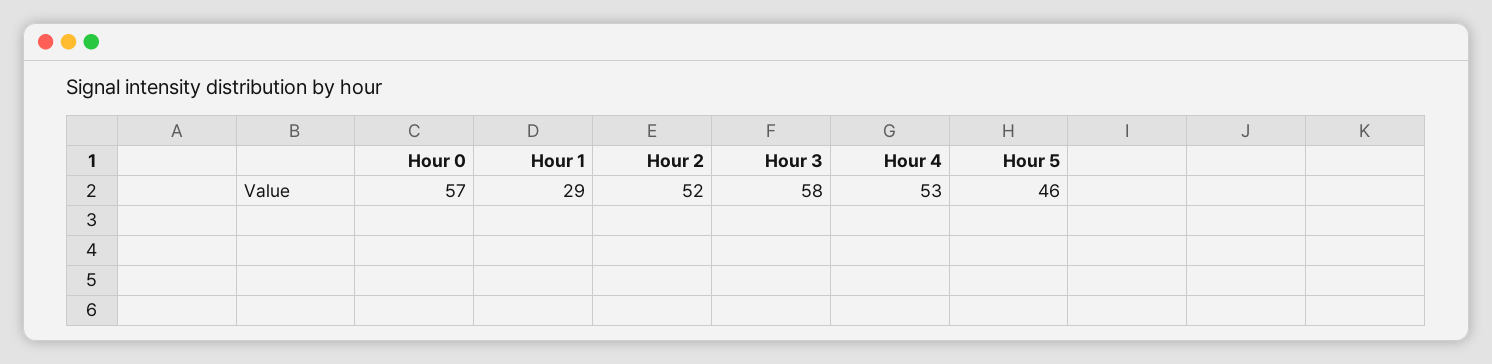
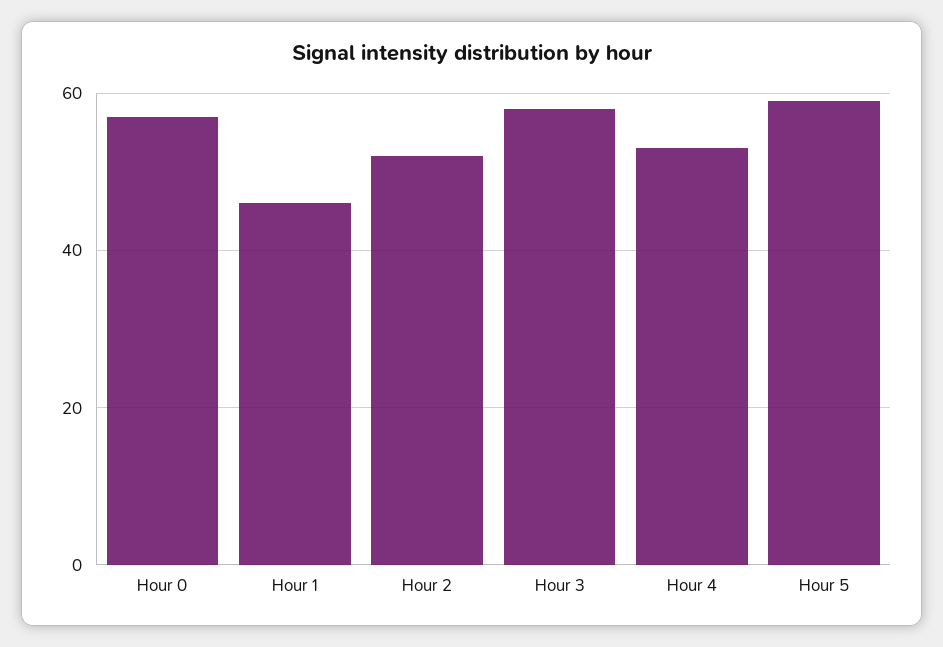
  {
    "Hour 0": 57,
-   "Hour 1": 29,
+   "Hour 1": 45,
    "Hour 2": 52,
    "Hour 3": 58,
    "Hour 4": 53,
-   "Hour 5": 46
+   "Hour 5": 60
  }

